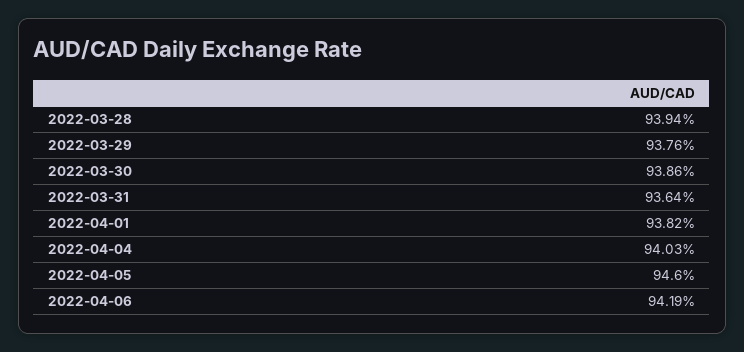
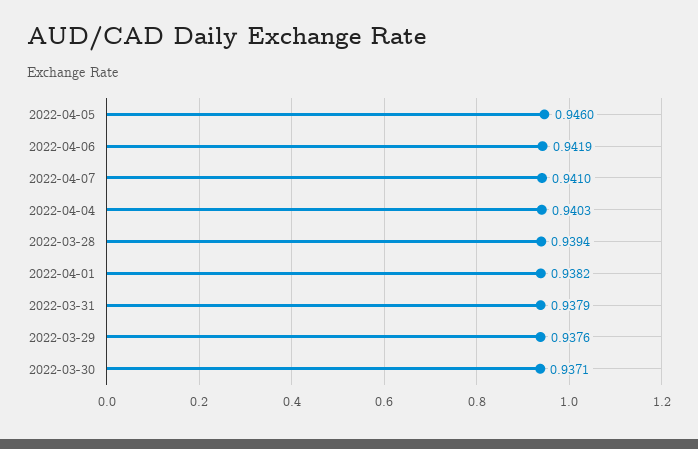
  {
    "2022-03-28": 0.9394,
    "2022-03-29": 0.9376,
-   "2022-03-30": 0.9386,
+   "2022-03-30": 0.9371,
-   "2022-03-31": 0.9364,
+   "2022-03-31": 0.9379,
    "2022-04-01": 0.9382,
    "2022-04-04": 0.9403,
    "2022-04-05": 0.946,
-   "2022-04-06": 0.9419
+   "2022-04-06": 0.9419,
+   "2022-04-07": 0.941
  }

